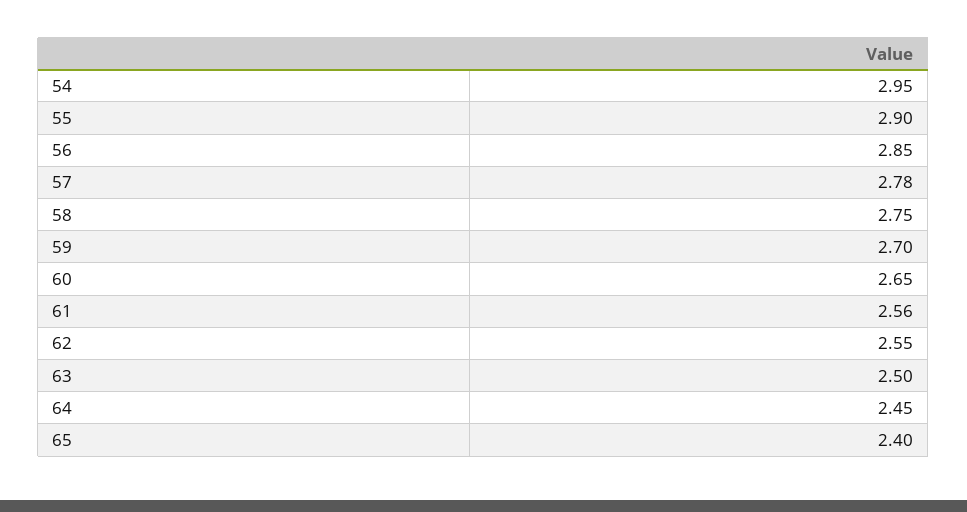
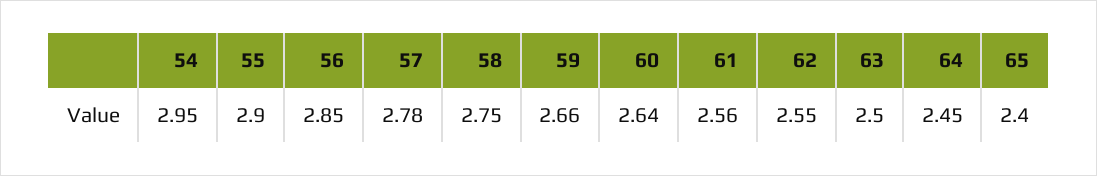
  {
    "54": 2.95,
    "55": 2.9,
    "56": 2.85,
    "57": 2.78,
    "58": 2.75,
-   "59": 2.7,
+   "59": 2.66,
-   "60": 2.65,
+   "60": 2.64,
    "61": 2.56,
    "62": 2.55,
    "63": 2.5,
    "64": 2.45,
    "65": 2.4
  }

